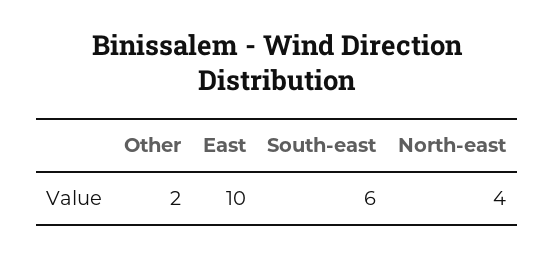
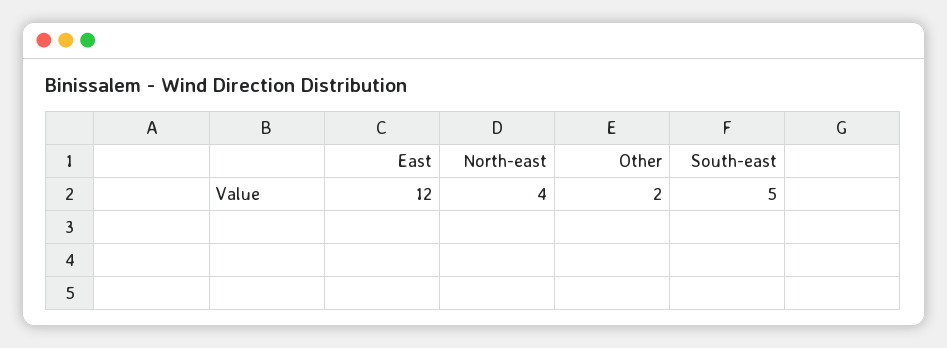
  {
    "Other": 2,
-   "East": 10,
+   "East": 12,
-   "South-east": 6,
+   "South-east": 5,
    "North-east": 4
  }

